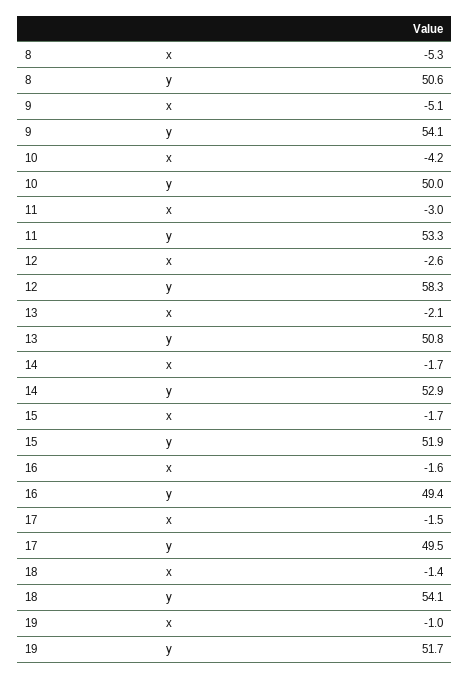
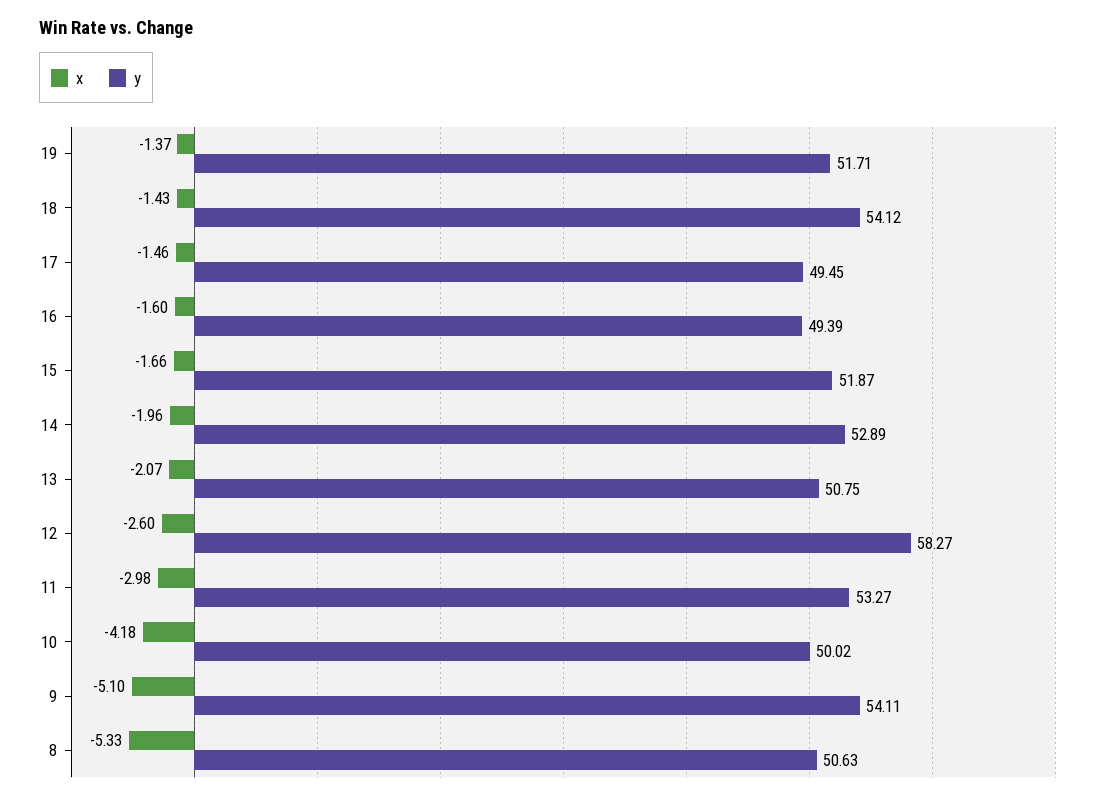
  {
    "x": {
      "8": -5.33,
      "9": -5.1,
      "10": -4.18,
      "11": -2.98,
      "12": -2.6,
      "13": -2.07,
-     "14": -1.7,
+     "14": -1.96,
      "15": -1.66,
      "16": -1.6,
      "17": -1.46,
      "18": -1.43,
-     "19": -1
+     "19": -1.37
    },
    "y": {
      "8": 50.63,
      "9": 54.11,
      "10": 50.02,
      "11": 53.27,
      "12": 58.27,
      "13": 50.75,
      "14": 52.89,
      "15": 51.87,
      "16": 49.39,
      "17": 49.45,
      "18": 54.12,
      "19": 51.71
    }
  }

